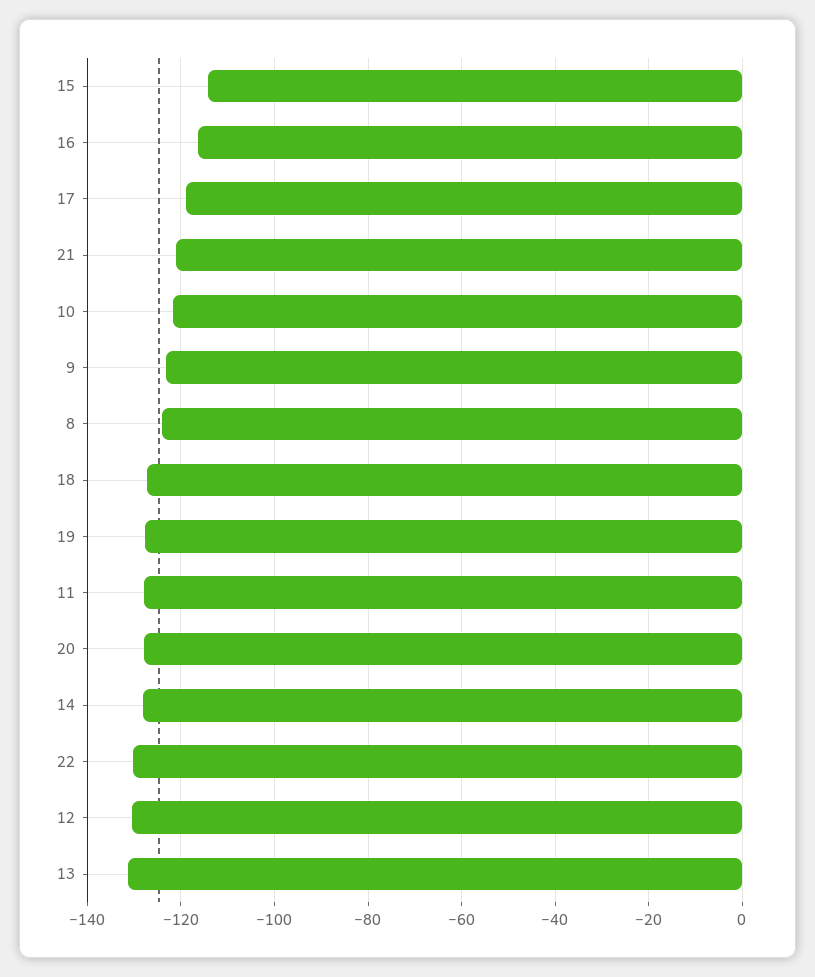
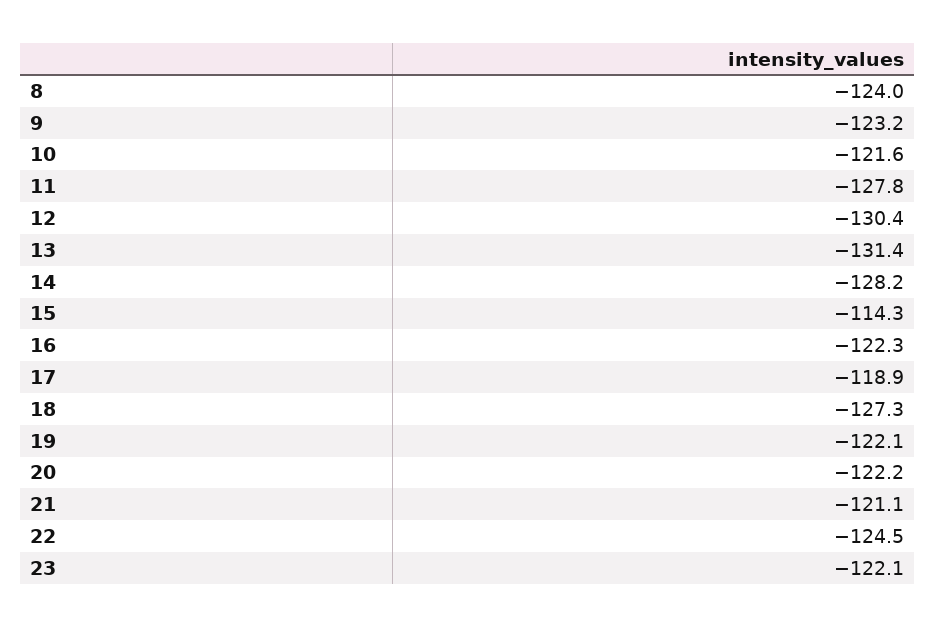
  {
    "15": -114.3,
-   "16": -116,
+   "16": -122.3,
    "17": -118.9,
    "21": -121.1,
    "10": -121.6,
    "9": -123.2,
    "8": -124,
    "18": -127.3,
-   "19": -128,
+   "19": -122.1,
    "11": -127.8,
-   "20": -128,
+   "20": -122.2,
    "14": -128.2,
-   "22": -130,
+   "22": -124.5,
    "12": -130.4,
-   "13": -131.4
+   "13": -131.4,
+   "23": -122.1
  }

